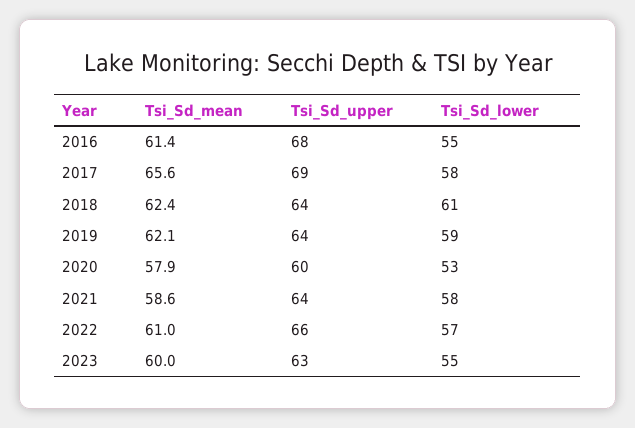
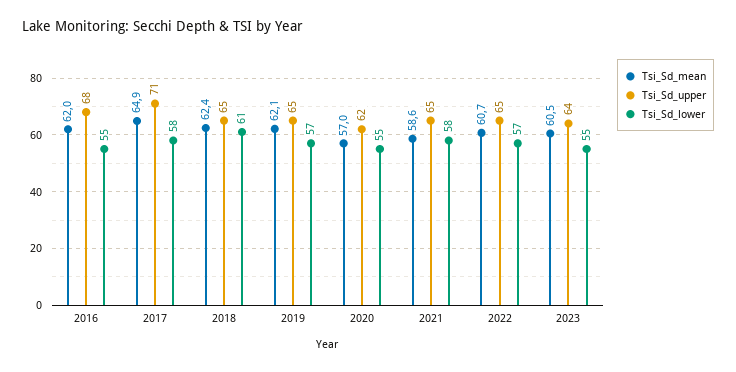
  {
    "Tsi_Sd_mean": {
-     "2016": 61.4,
+     "2016": 62,
-     "2017": 65.6,
+     "2017": 64.9,
      "2018": 62.4,
      "2019": 62.1,
-     "2020": 57.9,
+     "2020": 57,
      "2021": 58.6,
-     "2022": 61,
+     "2022": 60.7,
-     "2023": 60
+     "2023": 60.5
    },
    "Tsi_Sd_upper": {
      "2016": 68,
-     "2017": 69,
+     "2017": 71,
-     "2018": 64,
+     "2018": 65,
-     "2019": 64,
+     "2019": 65,
-     "2020": 60,
+     "2020": 62,
-     "2021": 64,
+     "2021": 65,
-     "2022": 66,
+     "2022": 65,
-     "2023": 63
+     "2023": 64
    },
    "Tsi_Sd_lower": {
      "2016": 55,
      "2017": 58,
      "2018": 61,
-     "2019": 59,
+     "2019": 57,
-     "2020": 53,
+     "2020": 55,
      "2021": 58,
      "2022": 57,
      "2023": 55
    }
  }

